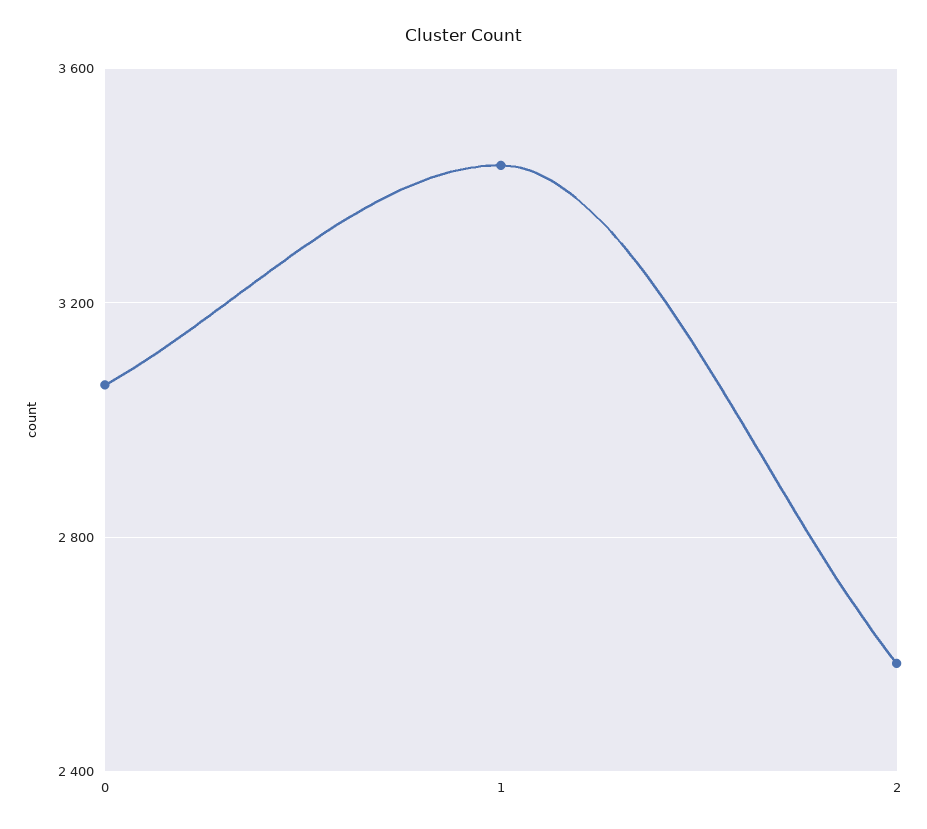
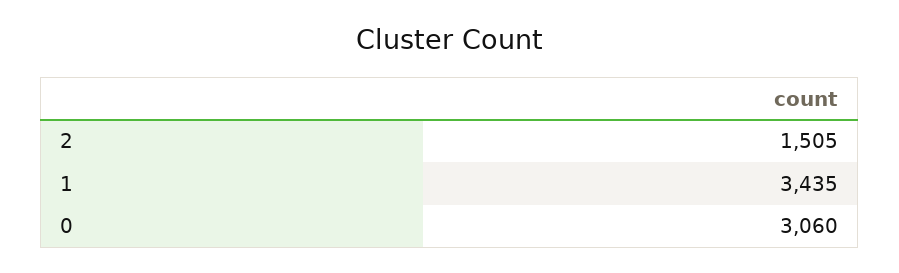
  {
    "0": 3060,
    "1": 3435,
-   "2": 2600
+   "2": 1505
  }

